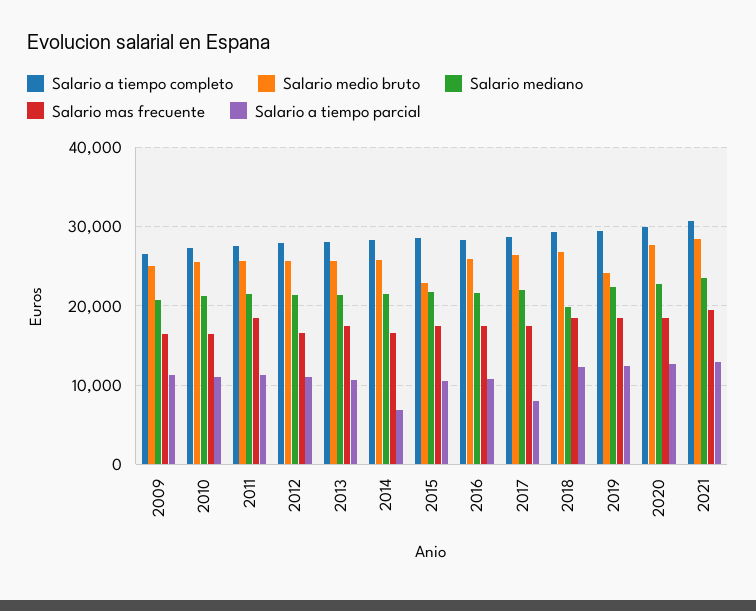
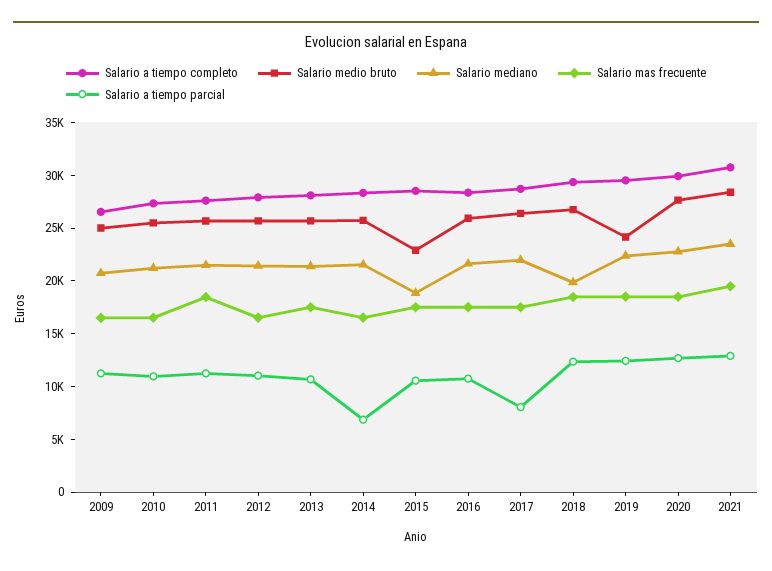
  {
    "Salario a tiempo completo": {
      "2009": 27000,
      "2010": 27000,
      "2011": 28000,
      "2012": 28000,
      "2013": 28000,
      "2014": 28000,
      "2015": 29000,
      "2016": 28000,
      "2017": 29000,
      "2018": 29000,
      "2019": 30000,
      "2020": 30000,
      "2021": 31000
    },
    "Salario medio bruto": {
      "2009": 25000,
      "2010": 25000,
      "2011": 26000,
      "2012": 26000,
      "2013": 26000,
      "2014": 26000,
      "2015": 23000,
      "2016": 26000,
      "2017": 26000,
      "2018": 27000,
      "2019": 24000,
      "2020": 28000,
      "2021": 28000
    },
    "Salario mediano": {
      "2009": 21000,
      "2010": 21000,
      "2011": 21000,
      "2012": 21000,
      "2013": 21000,
      "2014": 22000,
-     "2015": 22000,
+     "2015": 19000,
      "2016": 22000,
      "2017": 22000,
      "2018": 20000,
      "2019": 22000,
      "2020": 23000,
      "2021": 23000
    },
    "Salario mas frecuente": {
      "2009": 16000,
      "2010": 17000,
      "2011": 18000,
      "2012": 17000,
      "2013": 17000,
      "2014": 17000,
      "2015": 18000,
      "2016": 18000,
      "2017": 18000,
      "2018": 18000,
      "2019": 19000,
      "2020": 18000,
      "2021": 19000
    },
    "Salario a tiempo parcial": {
      "2009": 11000,
      "2010": 11000,
      "2011": 11000,
      "2012": 11000,
      "2013": 11000,
      "2014": 7000,
      "2015": 11000,
      "2016": 11000,
      "2017": 8000,
      "2018": 12000,
      "2019": 12000,
      "2020": 13000,
      "2021": 13000
    }
  }

